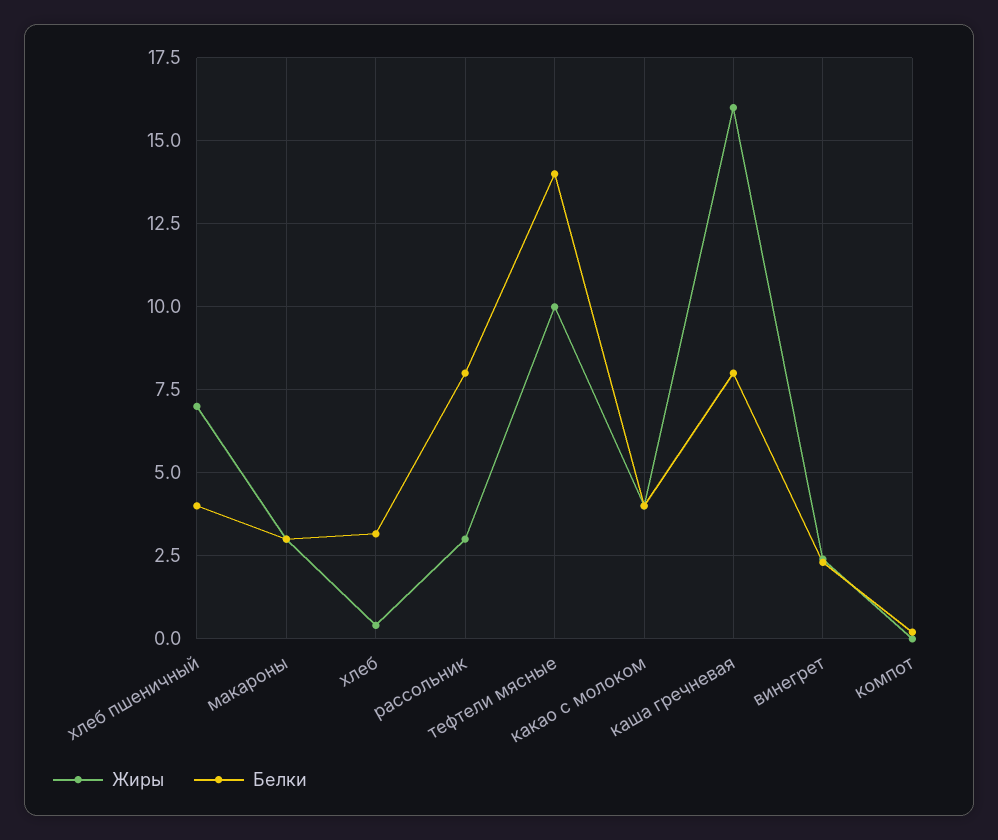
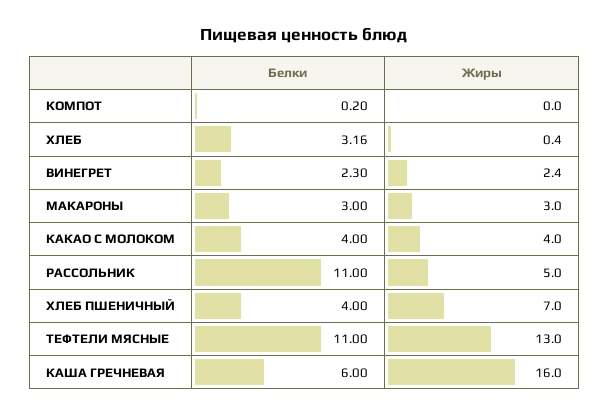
  {
    "Жиры": {
      "хлеб пшеничный": 7,
      "макароны": 3,
      "хлеб": 0.4,
-     "рассольник": 3,
+     "рассольник": 5,
-     "тефтели мясные": 10,
+     "тефтели мясные": 13,
      "какао с молоком": 4,
      "каша гречневая": 16,
      "винегрет": 2.4,
      "компот": 0
    },
    "Белки": {
      "хлеб пшеничный": 4,
      "макароны": 3,
      "хлеб": 3.16,
-     "рассольник": 8,
+     "рассольник": 11,
-     "тефтели мясные": 14,
+     "тефтели мясные": 11,
      "какао с молоком": 4,
-     "каша гречневая": 8,
+     "каша гречневая": 6,
      "винегрет": 2.3,
      "компот": 0.2
    }
  }

